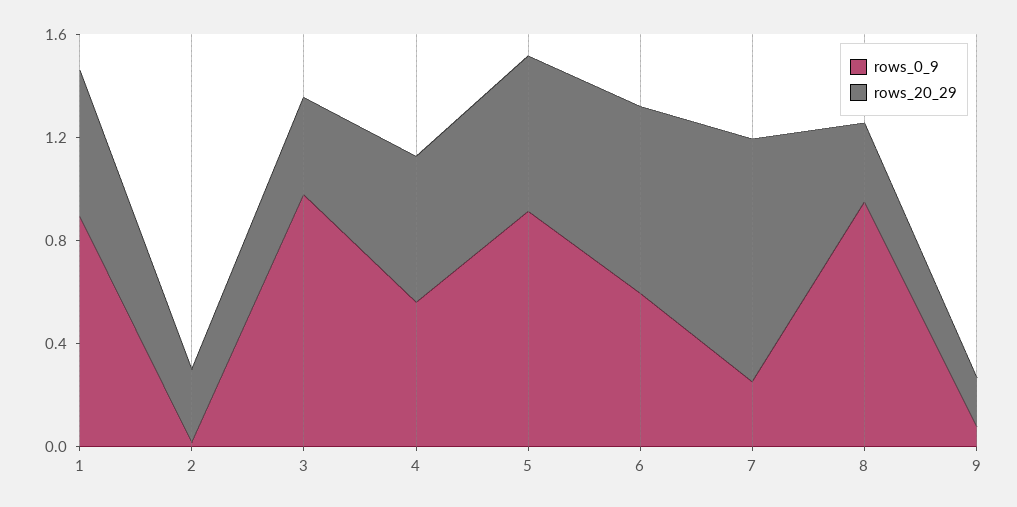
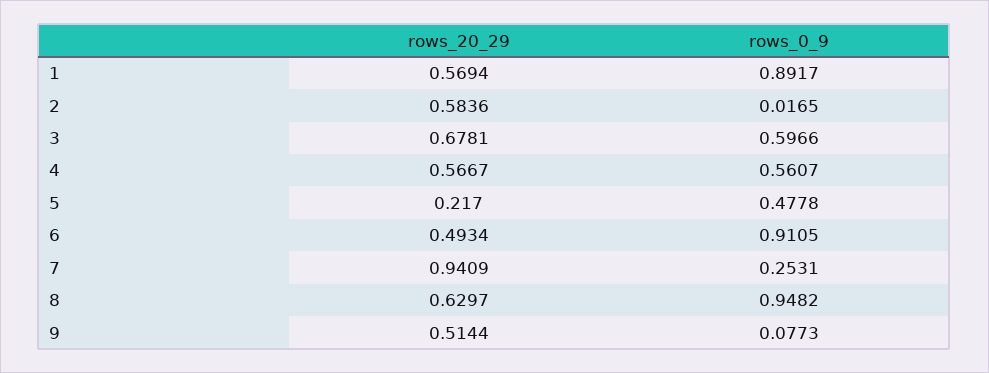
  {
    "rows_0_9": {
      "1": 0.8917,
      "2": 0.0165,
-     "3": 1,
+     "3": 0.5966,
      "4": 0.5607,
-     "5": 0.9,
+     "5": 0.4778,
-     "6": 0.6,
+     "6": 0.9105,
      "7": 0.2531,
      "8": 0.9482,
      "9": 0.0773
    },
    "rows_20_29": {
      "1": 0.5694,
-     "2": 0.3,
+     "2": 0.5836,
-     "3": 0.4,
+     "3": 0.6781,
      "4": 0.5667,
-     "5": 0.6,
+     "5": 0.217,
-     "6": 0.7,
+     "6": 0.4934,
      "7": 0.9409,
-     "8": 0.3,
+     "8": 0.6297,
-     "9": 0.2
+     "9": 0.5144
    }
  }

